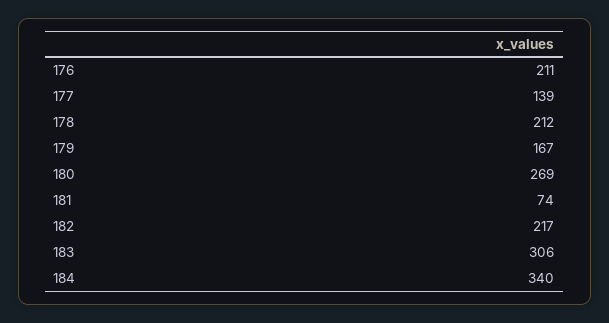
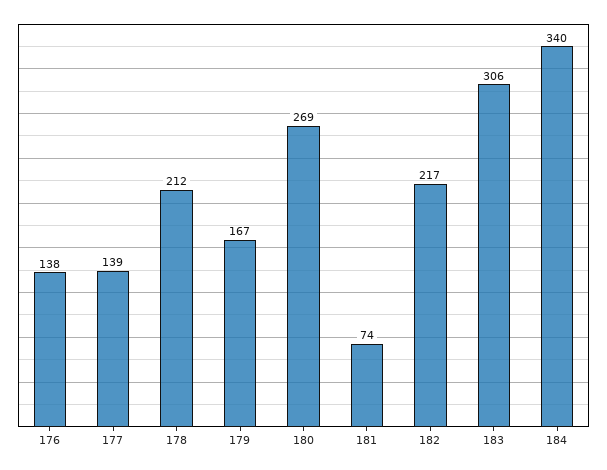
  {
-   "176": 211,
+   "176": 138,
    "177": 139,
    "178": 212,
    "179": 167,
    "180": 269,
    "181": 74,
    "182": 217,
    "183": 306,
    "184": 340
  }

